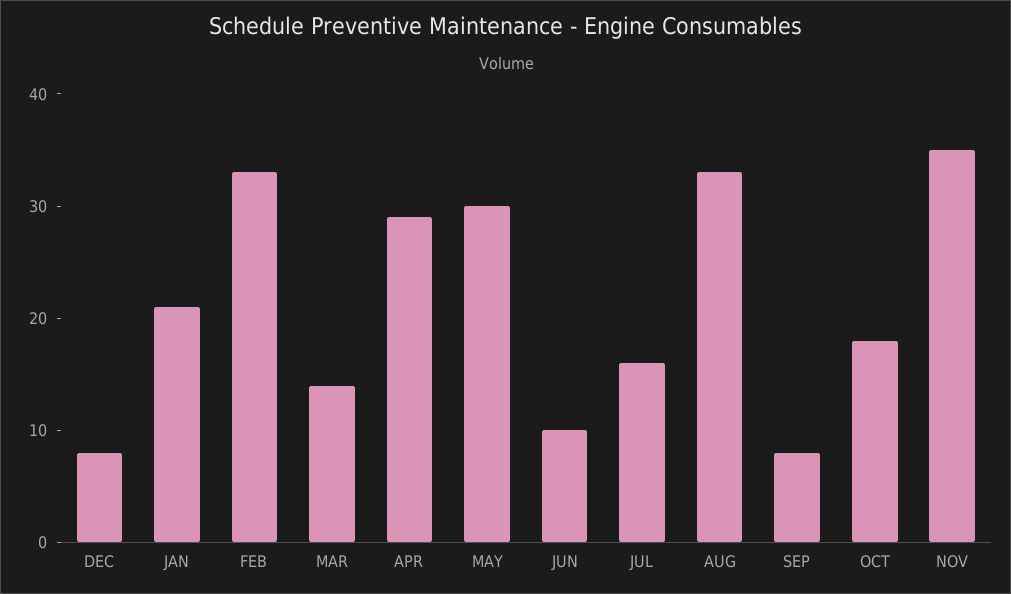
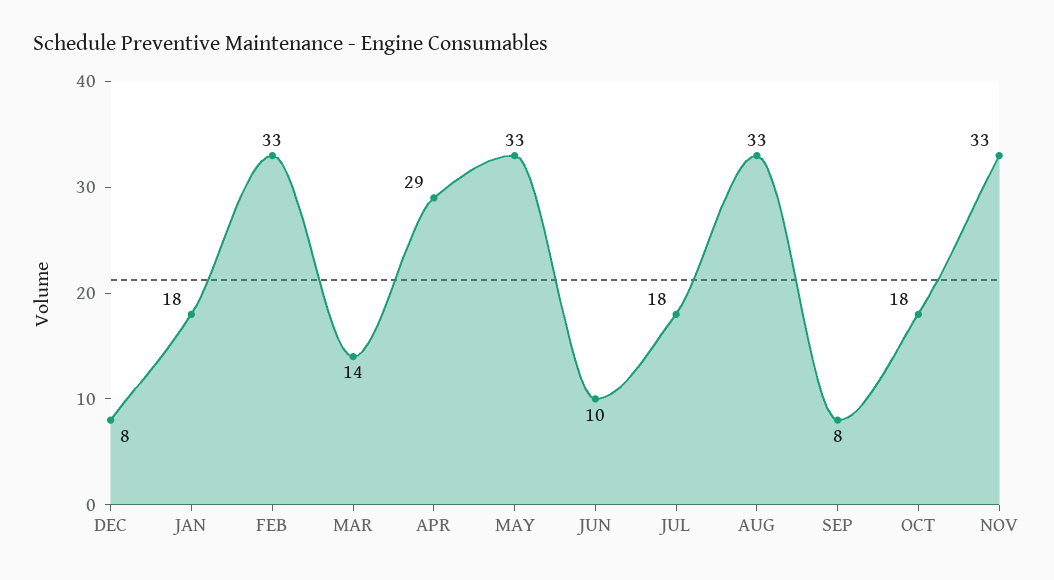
  {
    "DEC": 8,
-   "JAN": 21,
+   "JAN": 18,
    "FEB": 33,
    "MAR": 14,
    "APR": 29,
-   "MAY": 30,
+   "MAY": 33,
    "JUN": 10,
-   "JUL": 16,
+   "JUL": 18,
    "AUG": 33,
    "SEP": 8,
    "OCT": 18,
-   "NOV": 35
+   "NOV": 33
  }

